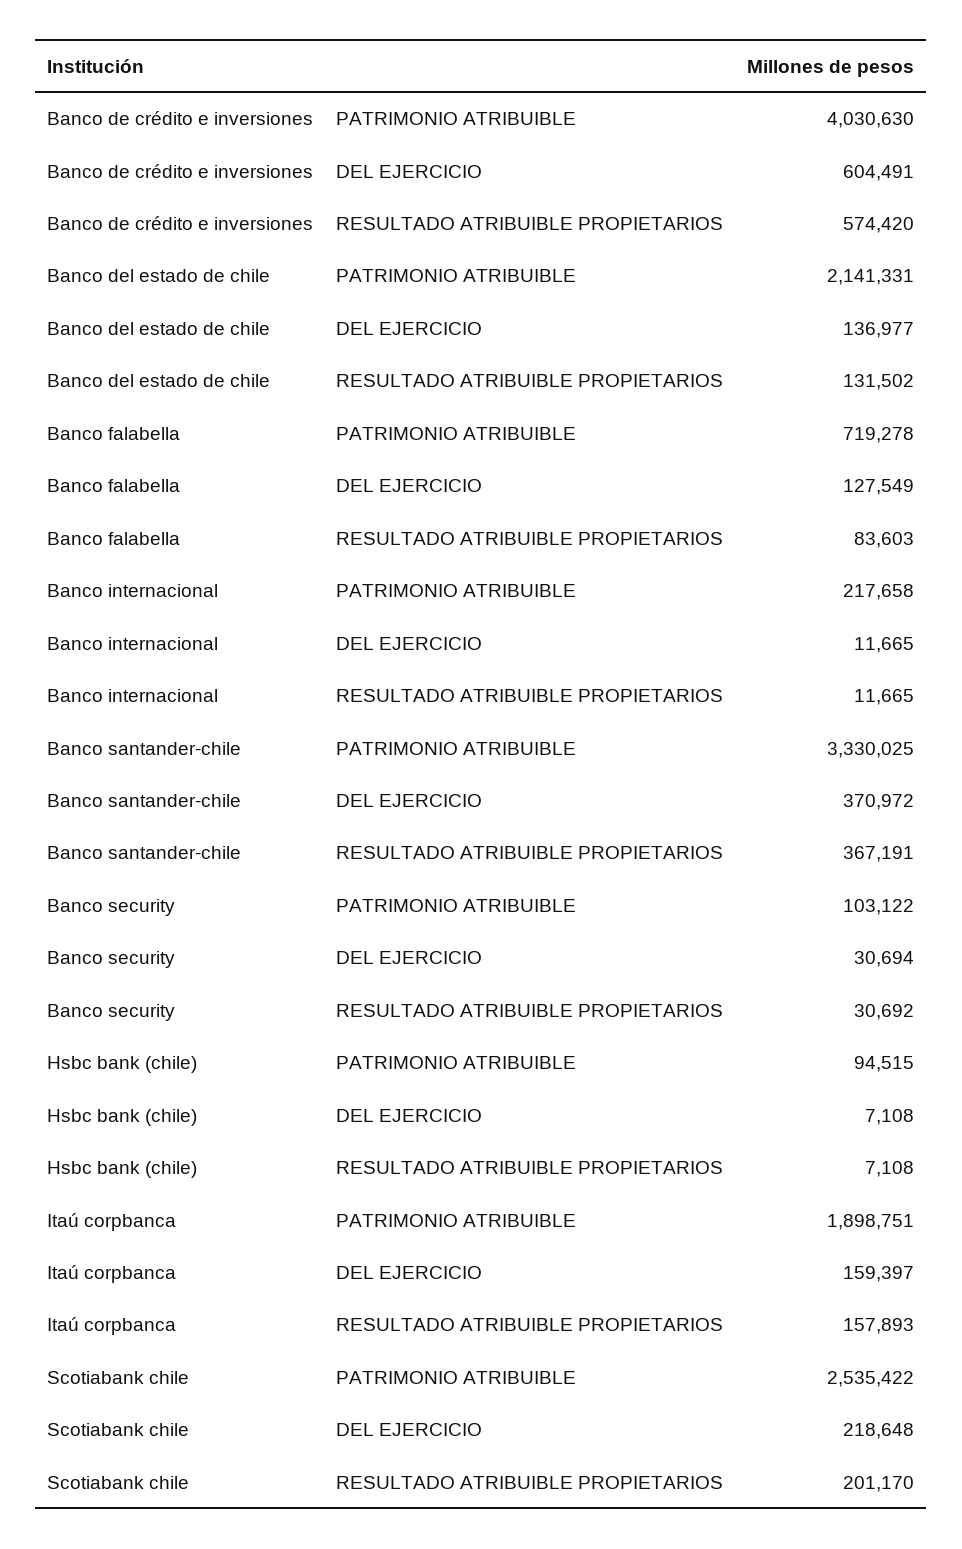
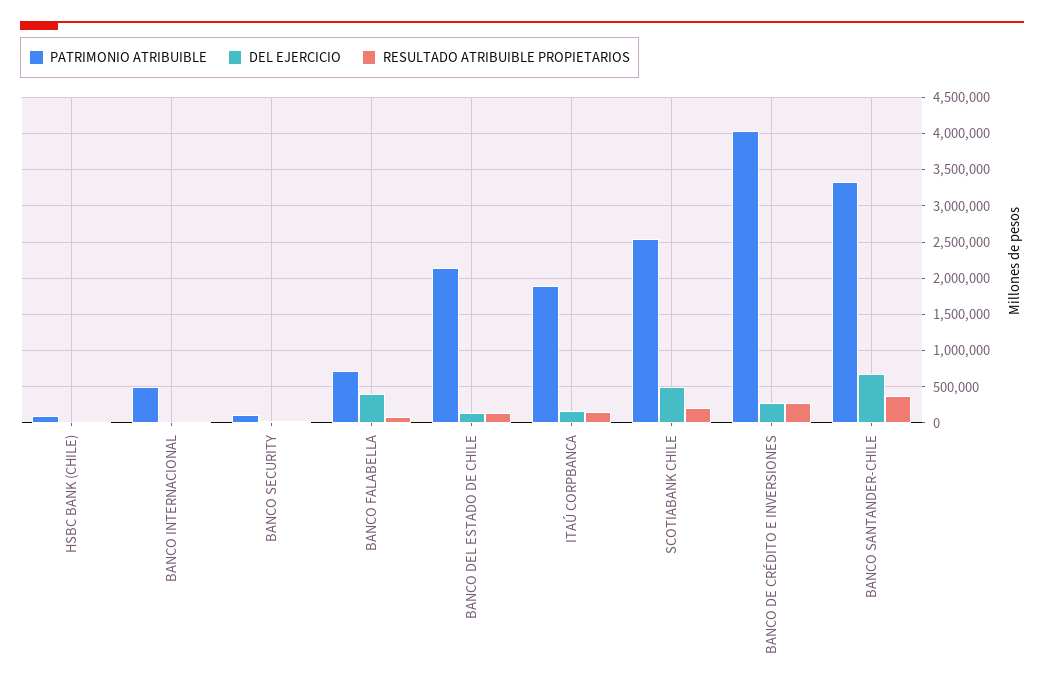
  {
    "PATRIMONIO ATRIBUIBLE": {
      "Banco de crédito e inversiones": 4030630,
      "Banco del estado de chile": 2141331,
      "Banco falabella": 719278,
-     "Banco internacional": 217658,
+     "Banco internacional": 500000,
      "Banco santander-chile": 3330025,
      "Banco security": 103122,
      "Hsbc bank (chile)": 94515,
      "Itaú corpbanca": 1898751,
      "Scotiabank chile": 2535422
    },
    "DEL EJERCICIO": {
-     "Banco de crédito e inversiones": 604491,
+     "Banco de crédito e inversiones": 300000,
      "Banco del estado de chile": 136977,
-     "Banco falabella": 127549,
+     "Banco falabella": 400000,
      "Banco internacional": 11665,
-     "Banco santander-chile": 370972,
+     "Banco santander-chile": 700000,
      "Banco security": 30694,
      "Hsbc bank (chile)": 7108,
      "Itaú corpbanca": 159397,
-     "Scotiabank chile": 218648
+     "Scotiabank chile": 500000
    },
    "RESULTADO ATRIBUIBLE PROPIETARIOS": {
-     "Banco de crédito e inversiones": 574420,
+     "Banco de crédito e inversiones": 300000,
      "Banco del estado de chile": 131502,
      "Banco falabella": 83603,
      "Banco internacional": 11665,
      "Banco santander-chile": 367191,
      "Banco security": 30692,
      "Hsbc bank (chile)": 7108,
      "Itaú corpbanca": 157893,
      "Scotiabank chile": 201170
    }
  }

